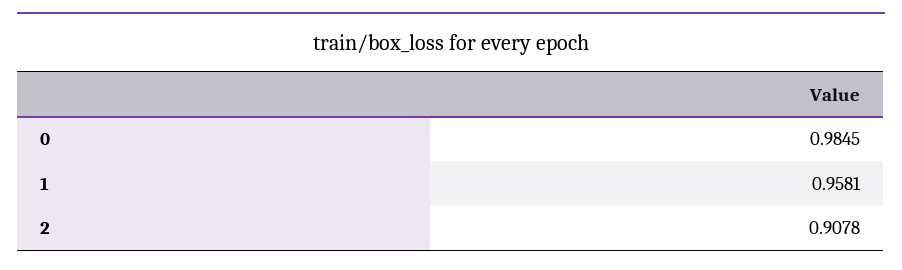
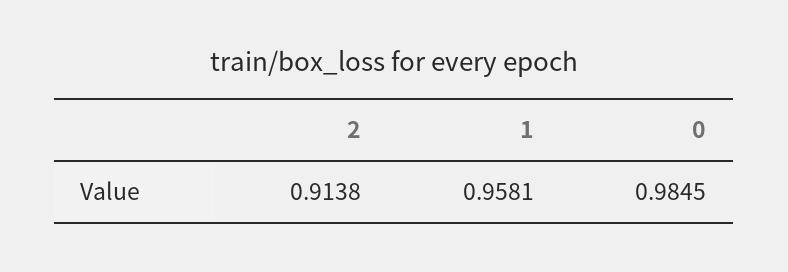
  {
    "0": 0.9845,
    "1": 0.9581,
-   "2": 0.9078
+   "2": 0.9138
  }

